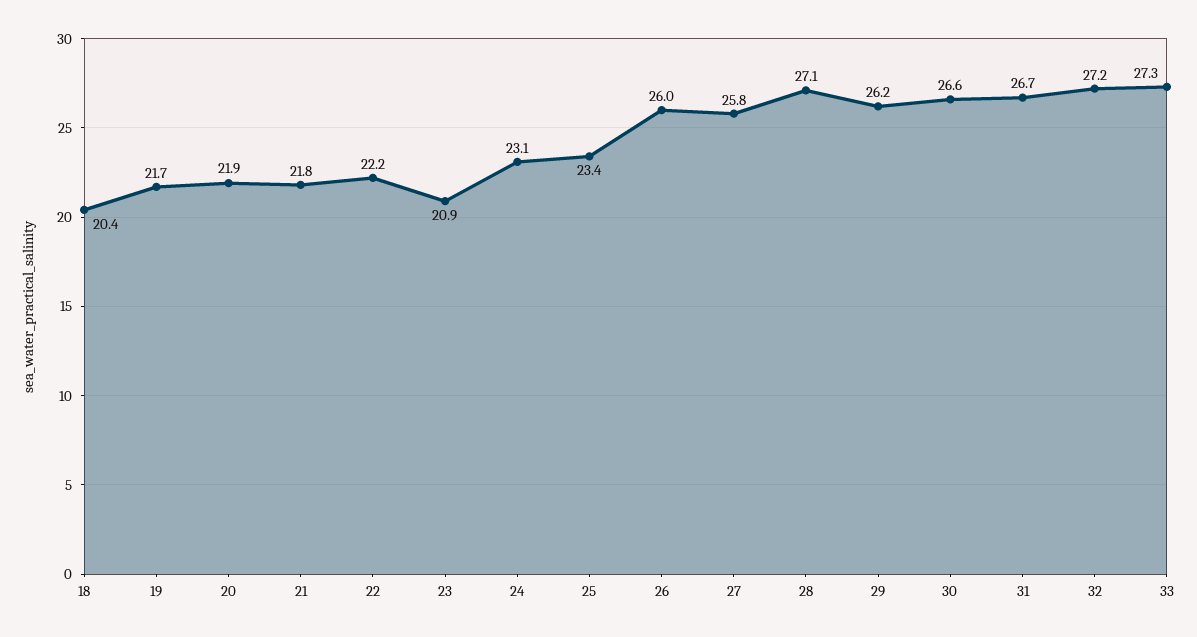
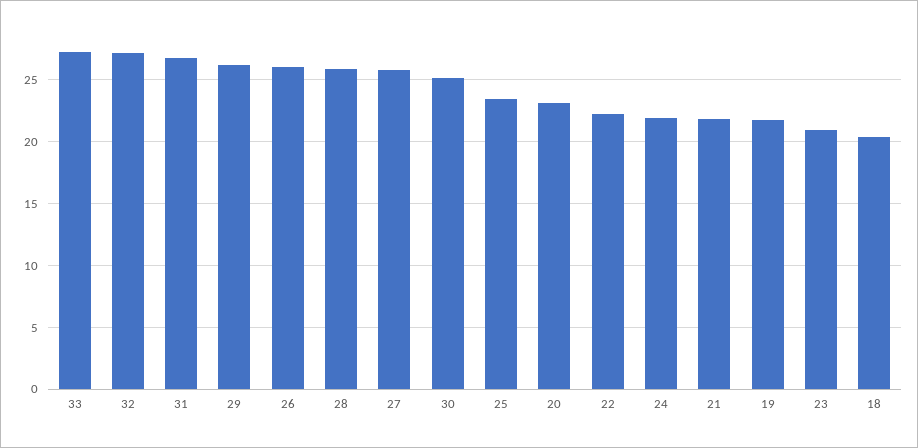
  {
    "18": 20.4,
    "19": 21.7,
-   "20": 21.9,
+   "20": 23,
    "21": 21.8,
    "22": 22.2,
    "23": 20.9,
-   "24": 23.1,
+   "24": 22,
    "25": 23.4,
    "26": 26,
    "27": 25.8,
-   "28": 27.1,
+   "28": 26,
    "29": 26.2,
-   "30": 26.6,
+   "30": 25,
    "31": 26.7,
    "32": 27.2,
    "33": 27.3
  }

